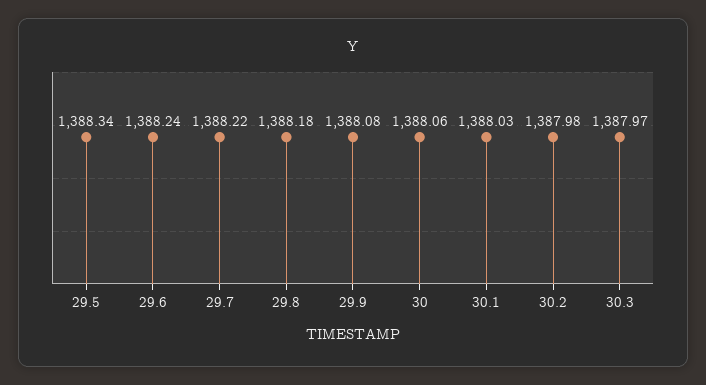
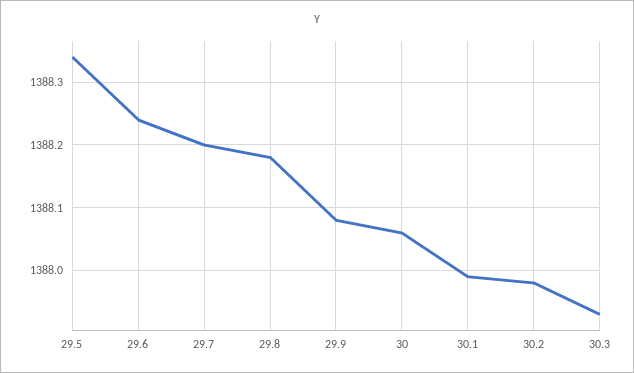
  {
    "29.5": 1388.34,
    "29.6": 1388.24,
-   "29.7": 1388.22,
+   "29.7": 1388.2,
    "29.8": 1388.18,
    "29.9": 1388.08,
    "30": 1388.06,
-   "30.1": 1388.03,
+   "30.1": 1387.99,
    "30.2": 1387.98,
-   "30.3": 1387.97
+   "30.3": 1387.93
  }

